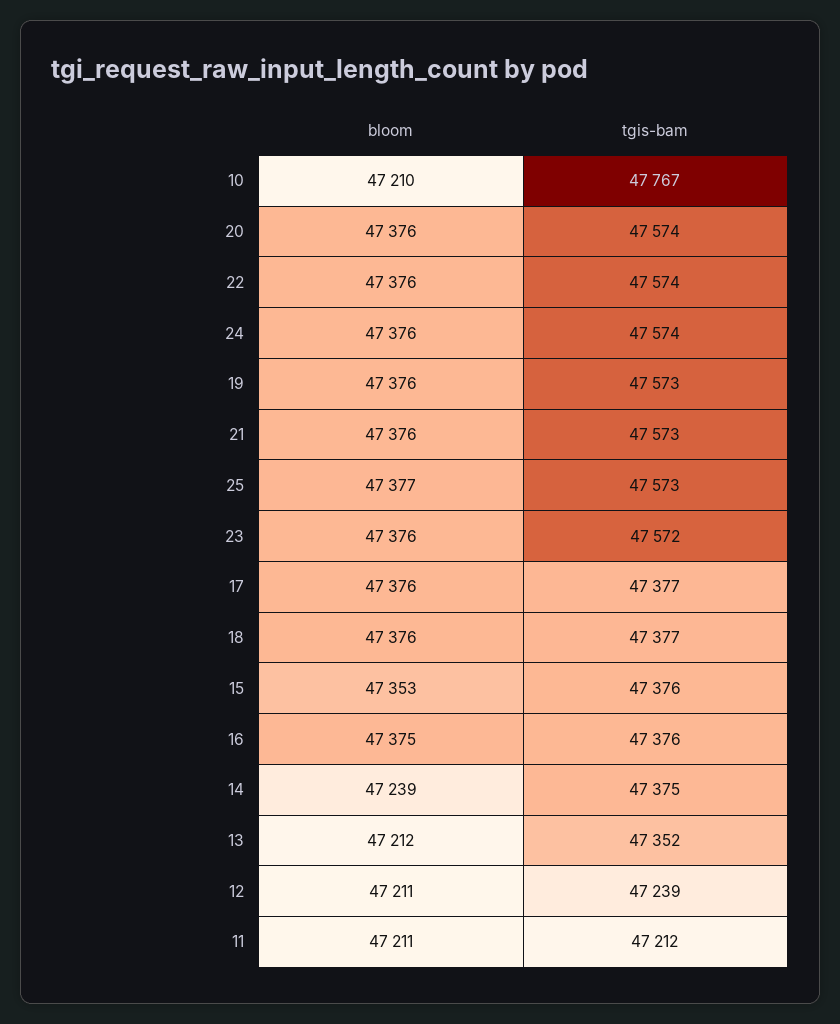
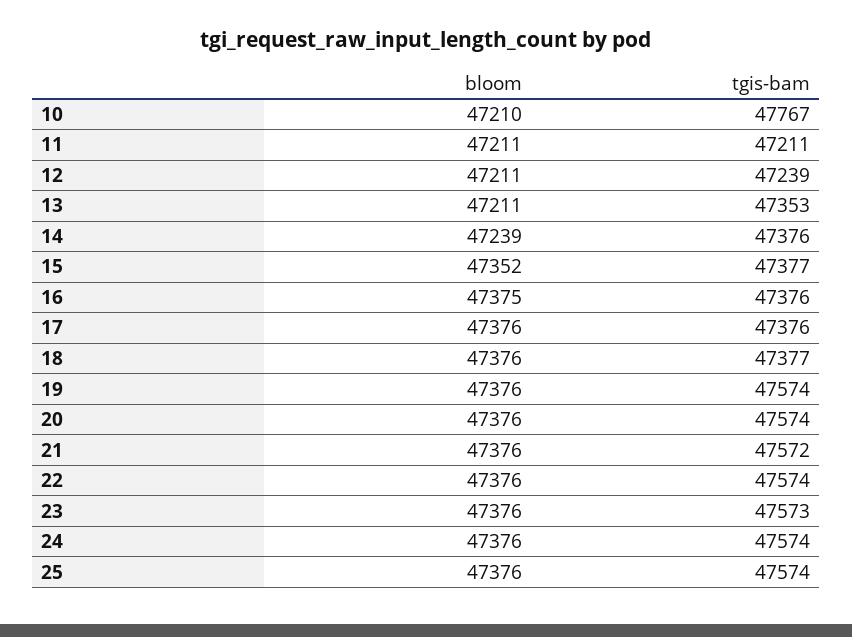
  {
    "bloom": {
      "10": 47210,
      "20": 47376,
      "22": 47376,
      "24": 47376,
      "19": 47376,
      "21": 47376,
-     "25": 47377,
+     "25": 47376,
      "23": 47376,
      "17": 47376,
      "18": 47376,
-     "15": 47353,
+     "15": 47352,
      "16": 47375,
      "14": 47239,
-     "13": 47212,
+     "13": 47211,
      "12": 47211,
      "11": 47211
    },
    "tgis-bam": {
      "10": 47767,
      "20": 47574,
      "22": 47574,
      "24": 47574,
-     "19": 47573,
+     "19": 47574,
-     "21": 47573,
+     "21": 47572,
-     "25": 47573,
+     "25": 47574,
-     "23": 47572,
+     "23": 47573,
-     "17": 47377,
+     "17": 47376,
      "18": 47377,
-     "15": 47376,
+     "15": 47377,
      "16": 47376,
-     "14": 47375,
+     "14": 47376,
-     "13": 47352,
+     "13": 47353,
      "12": 47239,
-     "11": 47212
+     "11": 47211
    }
  }

